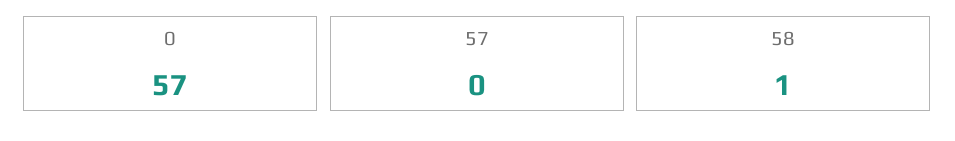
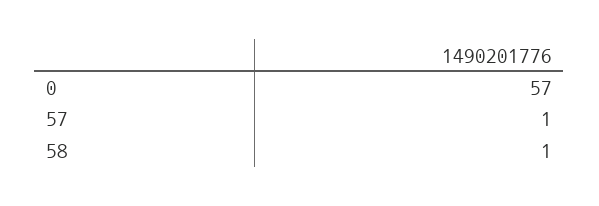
  {
    "0": 57,
-   "57": 0,
+   "57": 1,
    "58": 1
  }

